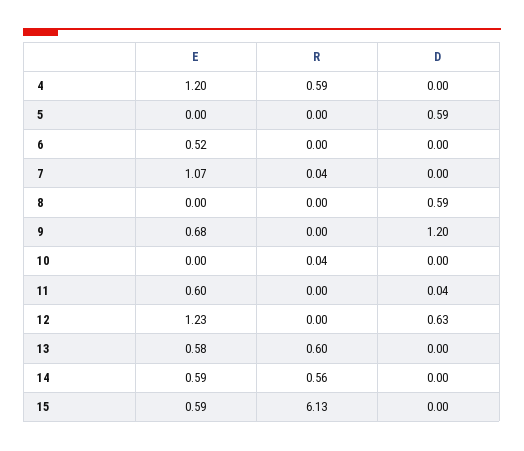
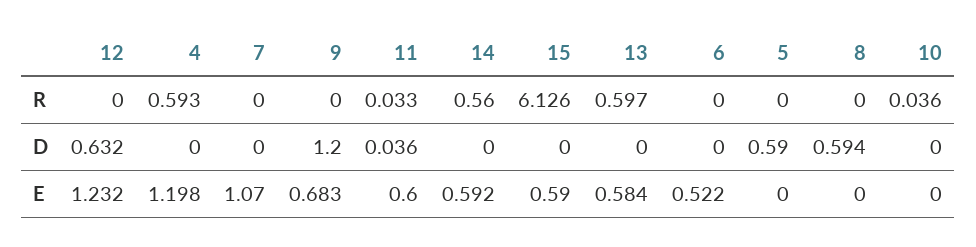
  {
    "E": {
      "4": 1.198,
      "5": 0,
      "6": 0.522,
      "7": 1.07,
      "8": 0,
      "9": 0.683,
      "10": 0,
      "11": 0.6,
      "12": 1.232,
      "13": 0.584,
      "14": 0.592,
      "15": 0.59
    },
    "R": {
      "4": 0.593,
      "5": 0,
      "6": 0,
-     "7": 0.04,
+     "7": 0,
      "8": 0,
      "9": 0,
      "10": 0.036,
-     "11": 0,
+     "11": 0.033,
      "12": 0,
      "13": 0.597,
      "14": 0.56,
      "15": 6.126
    },
    "D": {
      "4": 0,
      "5": 0.59,
      "6": 0,
      "7": 0,
      "8": 0.594,
      "9": 1.2,
      "10": 0,
      "11": 0.036,
      "12": 0.632,
      "13": 0,
      "14": 0,
      "15": 0
    }
  }

